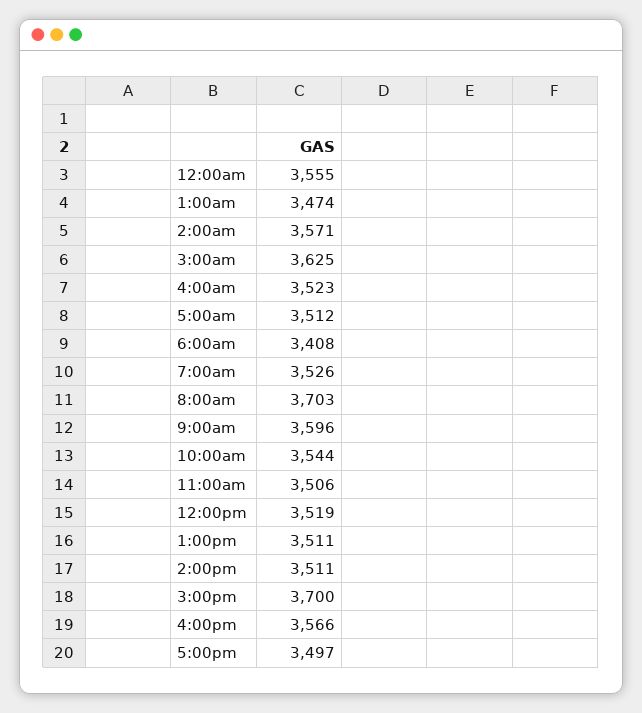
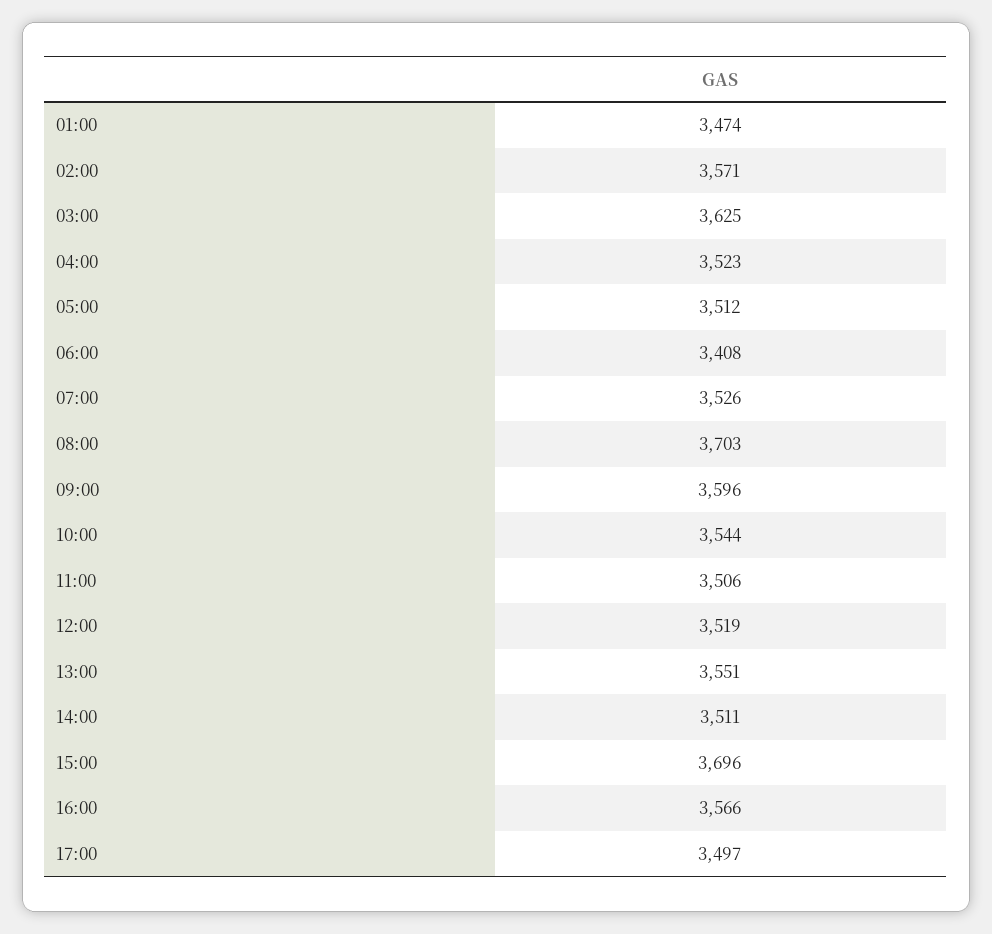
  {
-   "12:00am": 3555,
    "1:00am": 3474,
    "2:00am": 3571,
    "3:00am": 3625,
    "4:00am": 3523,
    "5:00am": 3512,
    "6:00am": 3408,
    "7:00am": 3526,
    "8:00am": 3703,
    "9:00am": 3596,
    "10:00am": 3544,
    "11:00am": 3506,
    "12:00pm": 3519,
-   "1:00pm": 3511,
+   "1:00pm": 3551,
    "2:00pm": 3511,
-   "3:00pm": 3700,
+   "3:00pm": 3696,
    "4:00pm": 3566,
    "5:00pm": 3497
  }

